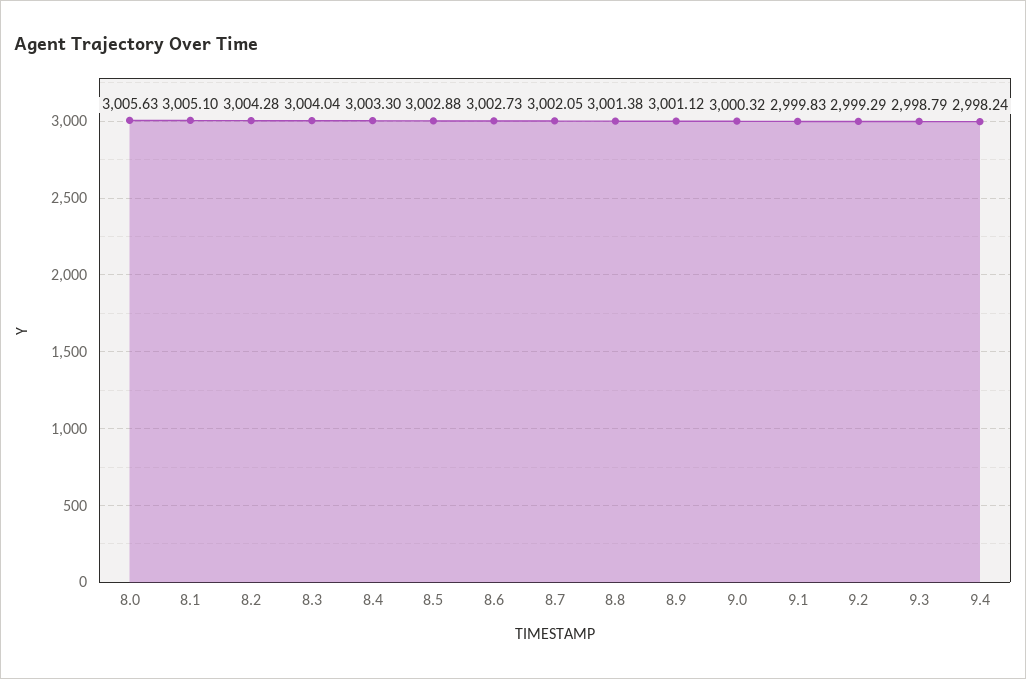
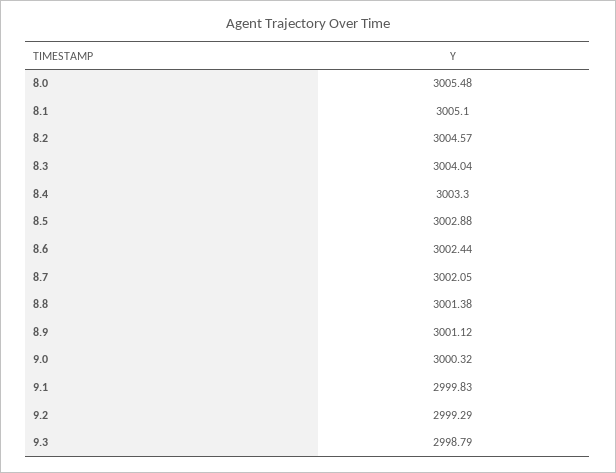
  {
-   "8.0": 3005.63,
+   "8.0": 3005.48,
    "8.1": 3005.1,
-   "8.2": 3004.28,
+   "8.2": 3004.57,
    "8.3": 3004.04,
    "8.4": 3003.3,
    "8.5": 3002.88,
-   "8.6": 3002.73,
+   "8.6": 3002.44,
    "8.7": 3002.05,
    "8.8": 3001.38,
    "8.9": 3001.12,
    "9.0": 3000.32,
    "9.1": 2999.83,
    "9.2": 2999.29,
-   "9.3": 2998.79,
+   "9.3": 2998.79
-   "9.4": 2998.24
  }

